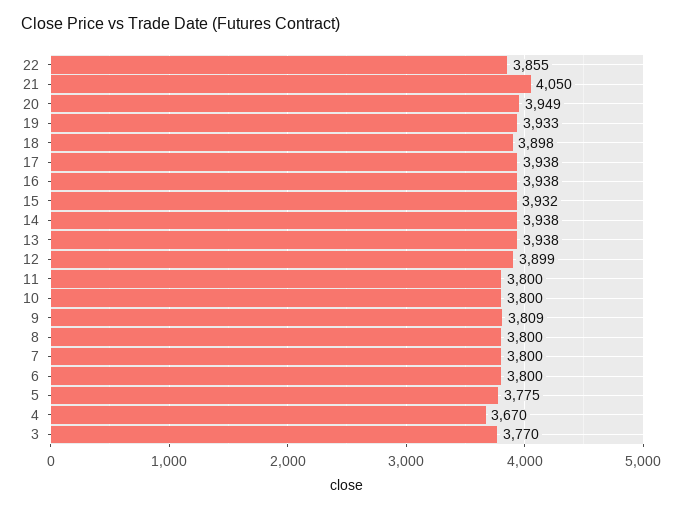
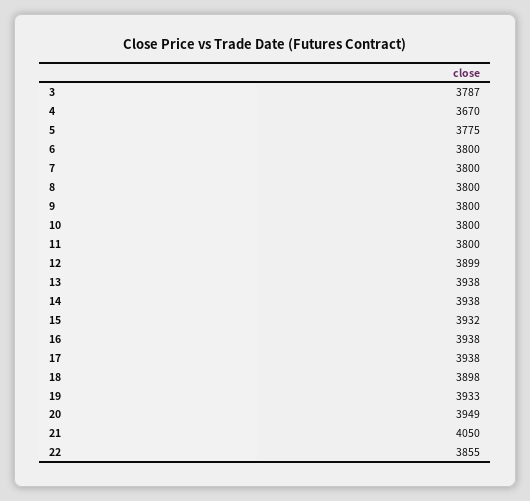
  {
    "22": 3855,
    "21": 4050,
    "20": 3949,
    "19": 3933,
    "18": 3898,
    "17": 3938,
    "16": 3938,
    "15": 3932,
    "14": 3938,
    "13": 3938,
    "12": 3899,
    "11": 3800,
    "10": 3800,
-   "9": 3809,
+   "9": 3800,
    "8": 3800,
    "7": 3800,
    "6": 3800,
    "5": 3775,
    "4": 3670,
-   "3": 3770
+   "3": 3787
  }

